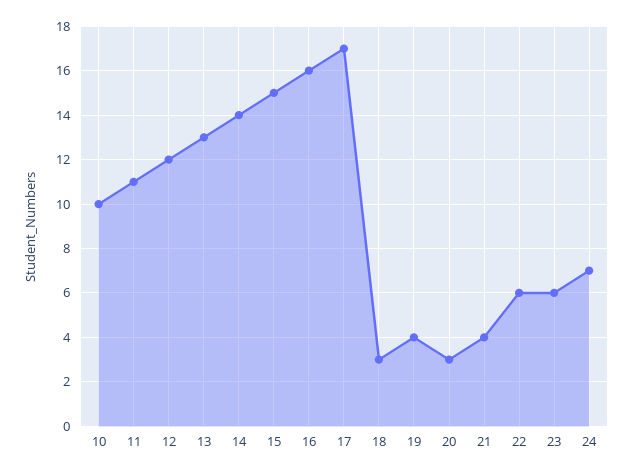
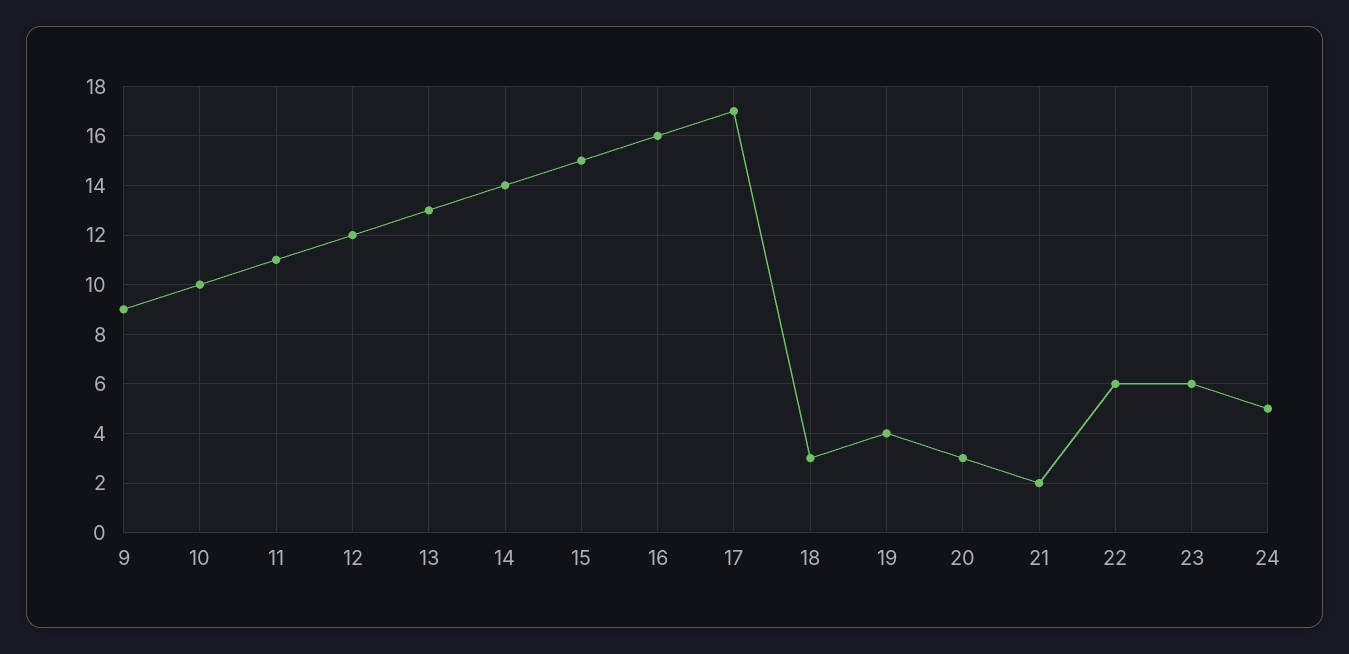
  {
    "10": 10,
    "11": 11,
    "12": 12,
    "13": 13,
    "14": 14,
    "15": 15,
    "16": 16,
    "17": 17,
    "18": 3,
    "19": 4,
    "20": 3,
-   "21": 4,
+   "21": 2,
    "22": 6,
    "23": 6,
-   "24": 7
+   "24": 5,
+   "9": 9
  }

